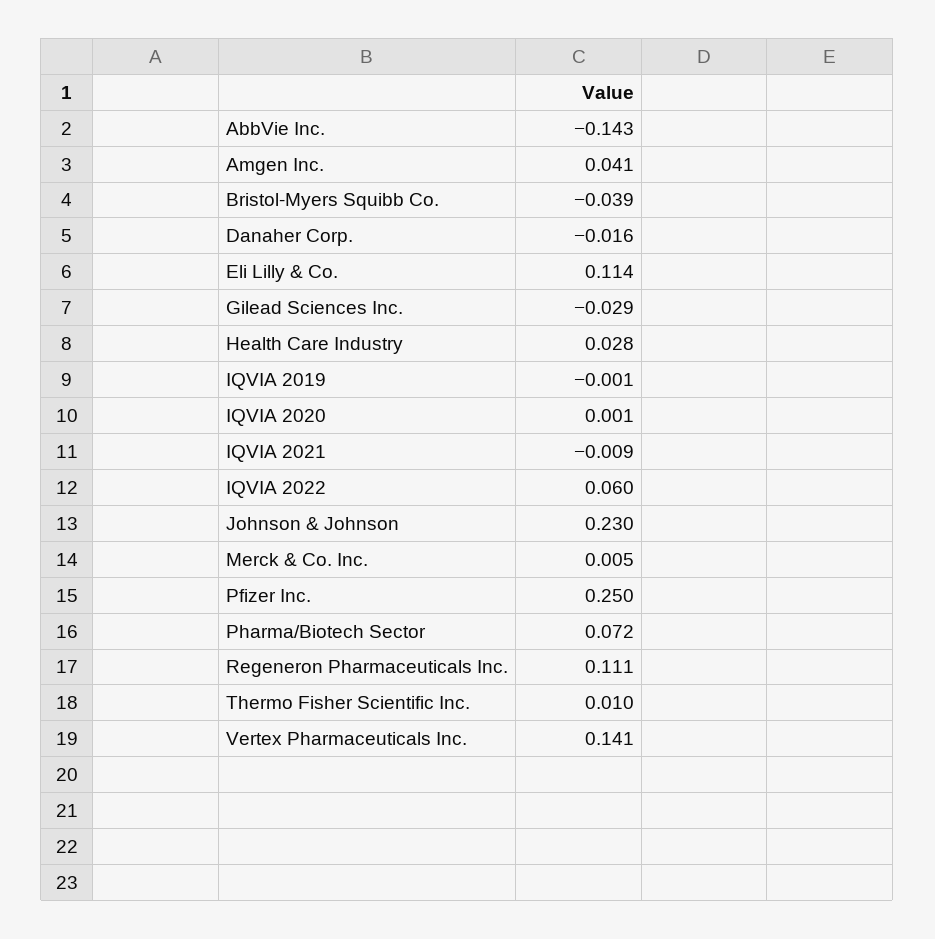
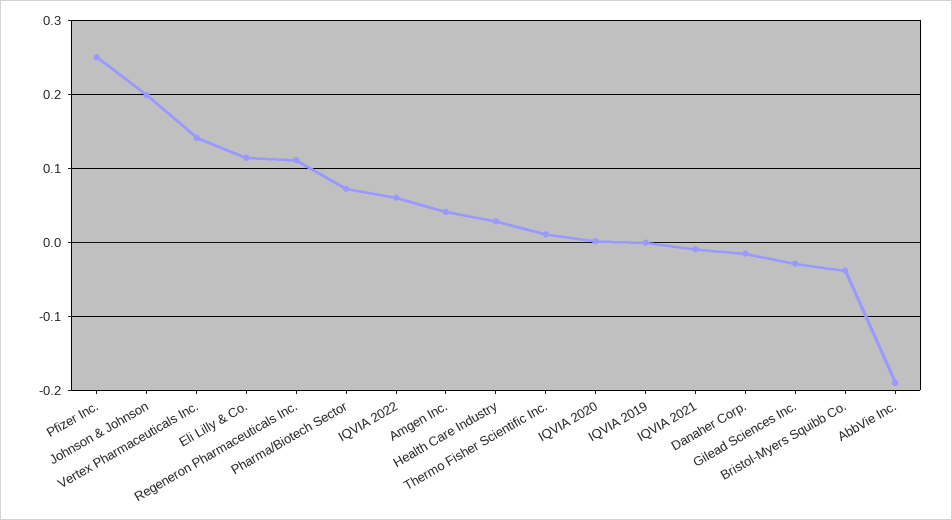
  {
-   "AbbVie Inc.": -0.143,
+   "AbbVie Inc.": -0.19,
    "Amgen Inc.": 0.041,
    "Bristol-Myers Squibb Co.": -0.039,
    "Danaher Corp.": -0.016,
    "Eli Lilly & Co.": 0.114,
    "Gilead Sciences Inc.": -0.029,
    "Health Care Industry": 0.028,
    "IQVIA 2019": -0.001,
    "IQVIA 2020": 0.001,
    "IQVIA 2021": -0.009,
    "IQVIA 2022": 0.06,
-   "Johnson & Johnson": 0.23,
+   "Johnson & Johnson": 0.2,
-   "Merck & Co. Inc.": 0.005,
    "Pfizer Inc.": 0.25,
    "Pharma/Biotech Sector": 0.072,
    "Regeneron Pharmaceuticals Inc.": 0.111,
    "Thermo Fisher Scientific Inc.": 0.01,
    "Vertex Pharmaceuticals Inc.": 0.141
  }

